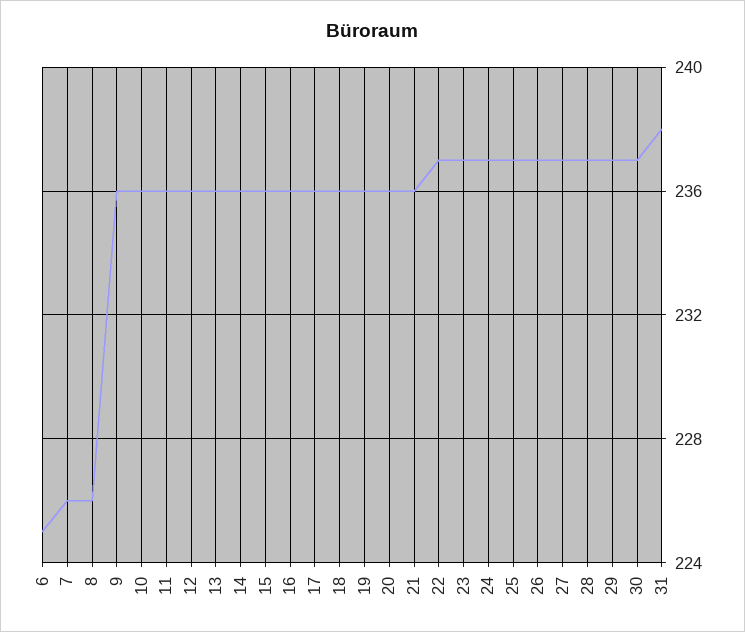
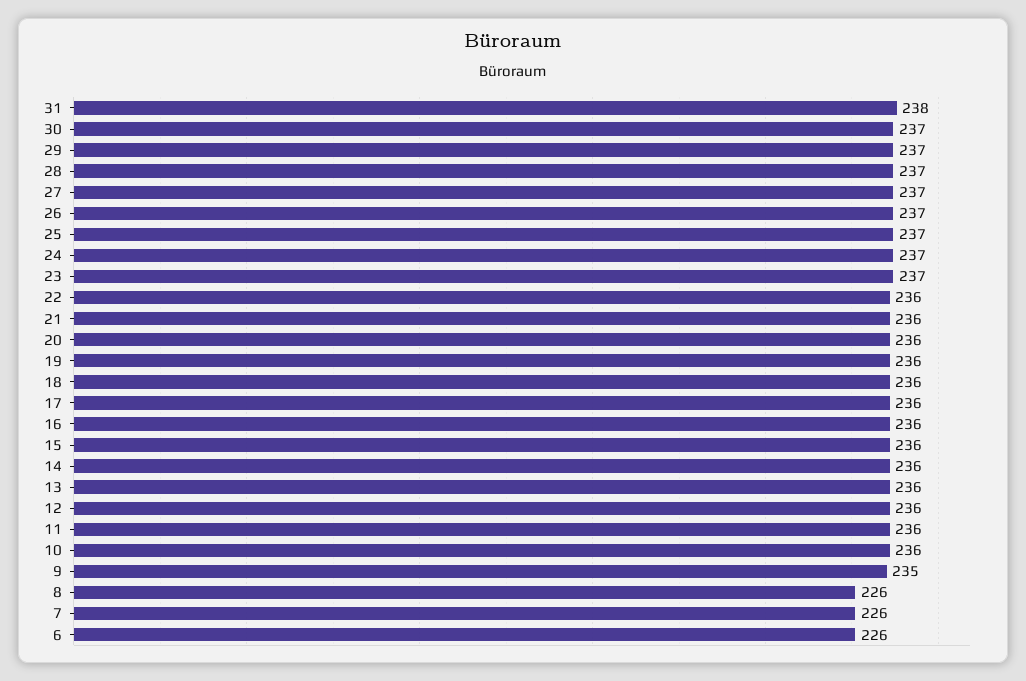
  {
-   "6": 225,
+   "6": 226,
    "7": 226,
    "8": 226,
-   "9": 236,
+   "9": 235,
    "10": 236,
    "11": 236,
    "12": 236,
    "13": 236,
    "14": 236,
    "15": 236,
    "16": 236,
    "17": 236,
    "18": 236,
    "19": 236,
    "20": 236,
    "21": 236,
-   "22": 237,
+   "22": 236,
    "23": 237,
    "24": 237,
    "25": 237,
    "26": 237,
    "27": 237,
    "28": 237,
    "29": 237,
    "30": 237,
    "31": 238
  }

